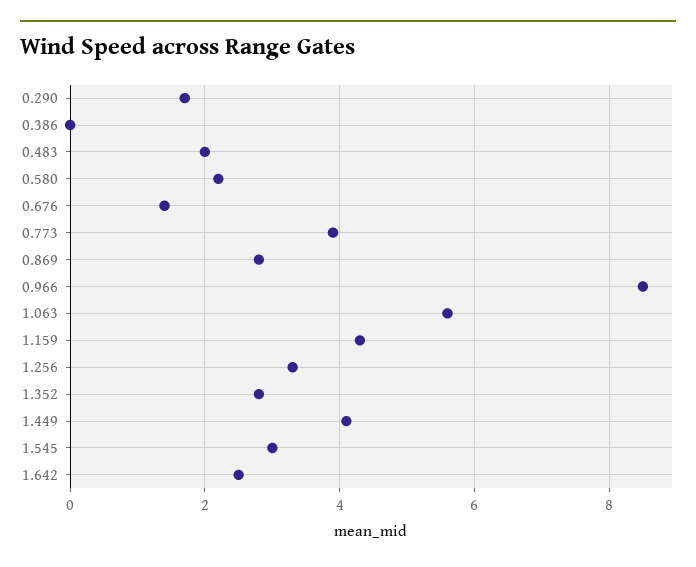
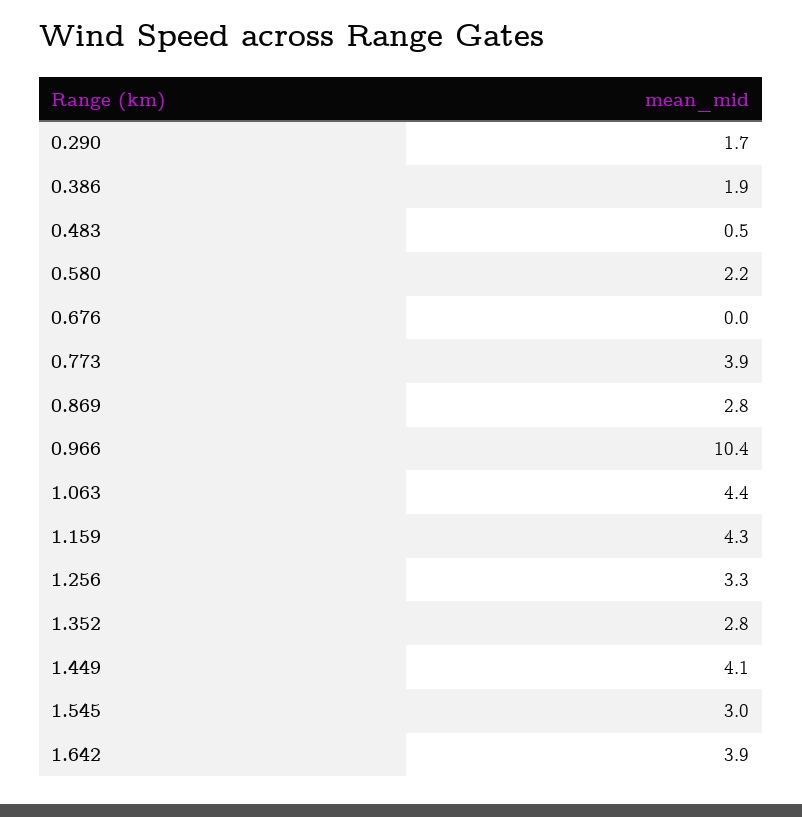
  {
    "0.290": 1.7,
-   "0.386": 0,
+   "0.386": 1.9,
-   "0.483": 2,
+   "0.483": 0.5,
    "0.580": 2.2,
-   "0.676": 1.5,
+   "0.676": 0,
    "0.773": 3.9,
    "0.869": 2.8,
-   "0.966": 8.5,
+   "0.966": 10.4,
-   "1.063": 5.5,
+   "1.063": 4.4,
    "1.159": 4.3,
    "1.256": 3.3,
    "1.352": 2.8,
    "1.449": 4.1,
    "1.545": 3,
-   "1.642": 2.5
+   "1.642": 3.9
  }

